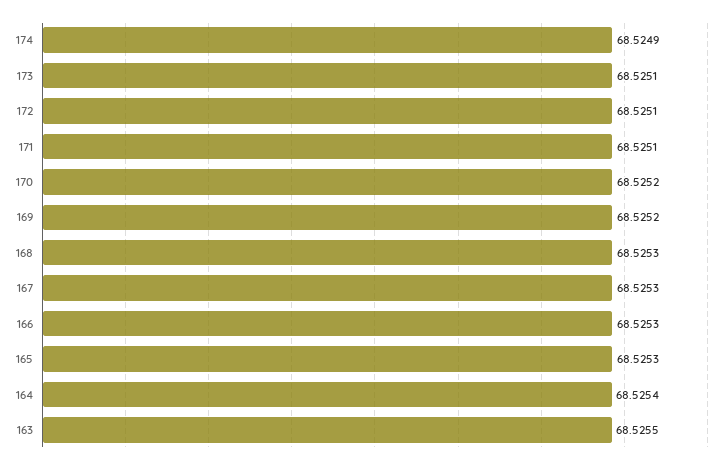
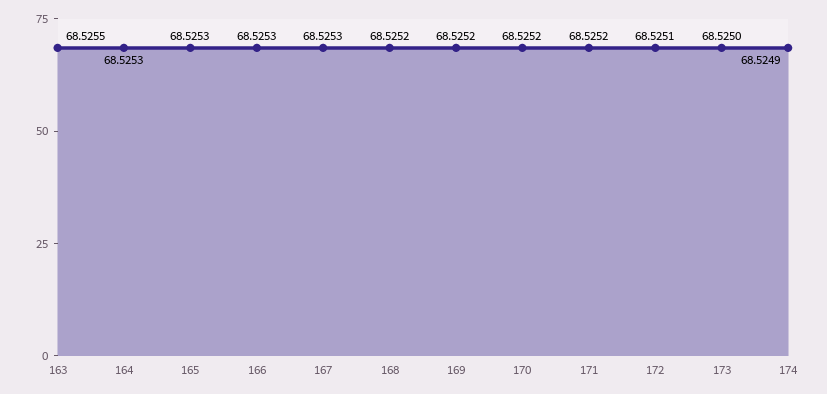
  {
    "174": 68.5249,
-   "173": 68.5251,
+   "173": 68.525,
    "172": 68.5251,
-   "171": 68.5251,
+   "171": 68.5252,
    "170": 68.5252,
    "169": 68.5252,
-   "168": 68.5253,
+   "168": 68.5252,
    "167": 68.5253,
    "166": 68.5253,
    "165": 68.5253,
-   "164": 68.5254,
+   "164": 68.5253,
    "163": 68.5255
  }

